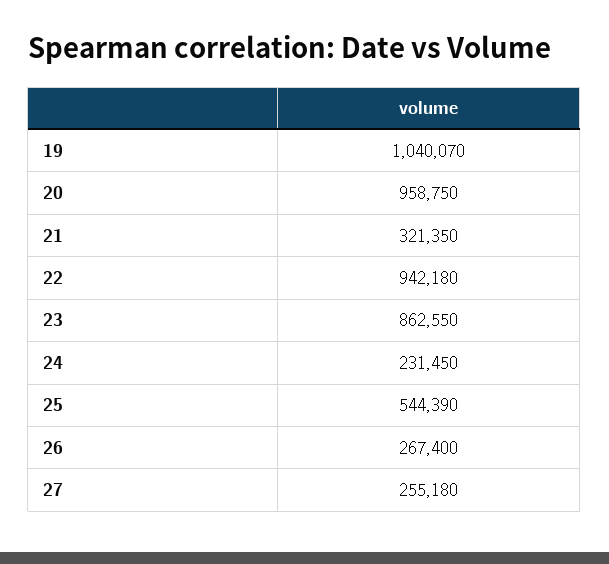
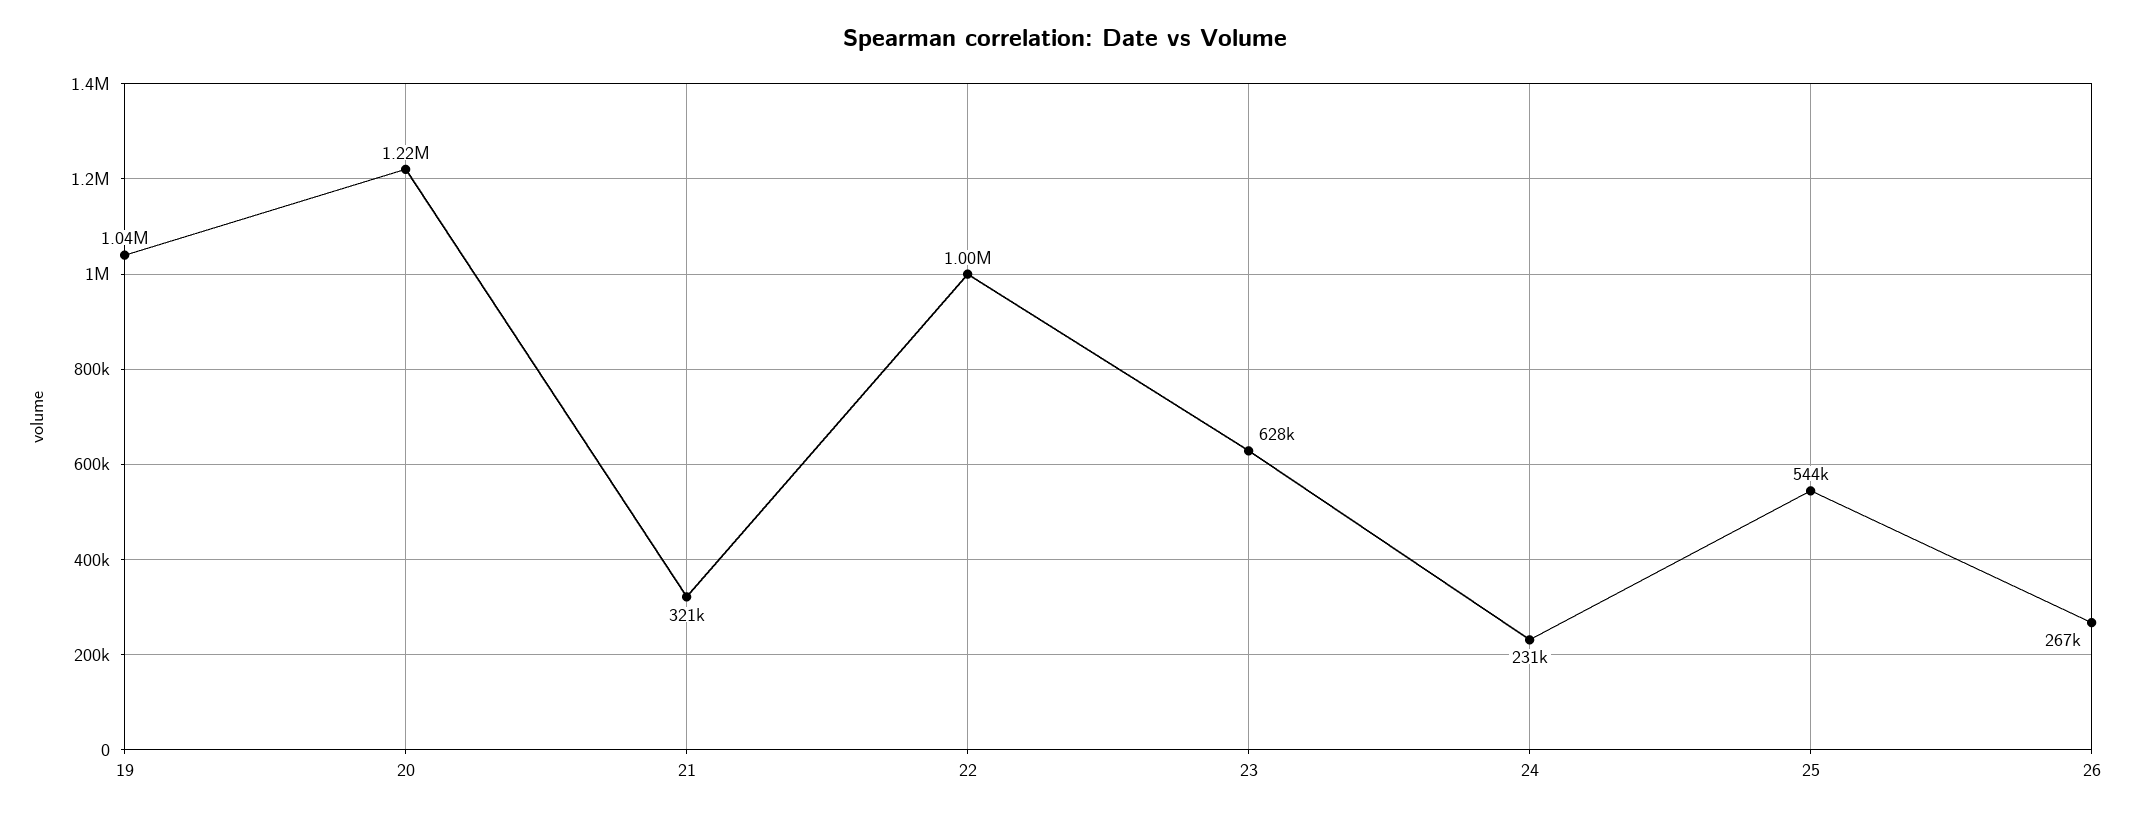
  {
    "19": 1040070,
-   "20": 958750,
+   "20": 1220000,
    "21": 321350,
-   "22": 942180,
+   "22": 1000000,
-   "23": 862550,
+   "23": 628000,
    "24": 231450,
    "25": 544390,
-   "26": 267400,
+   "26": 267400
-   "27": 255180
  }

